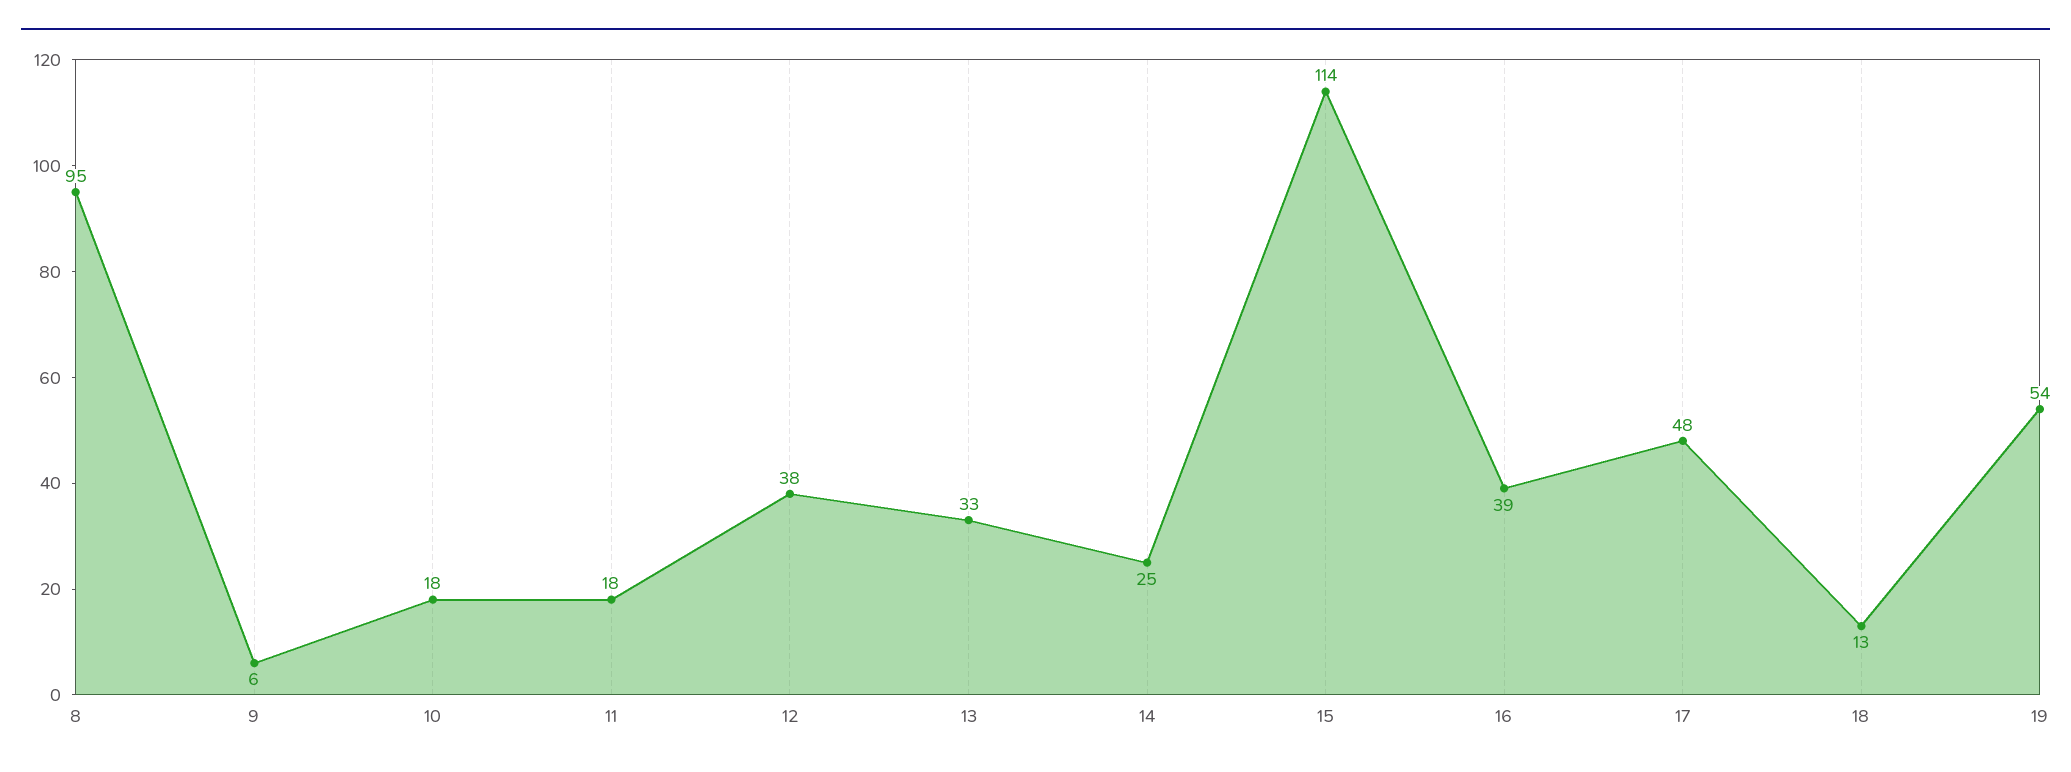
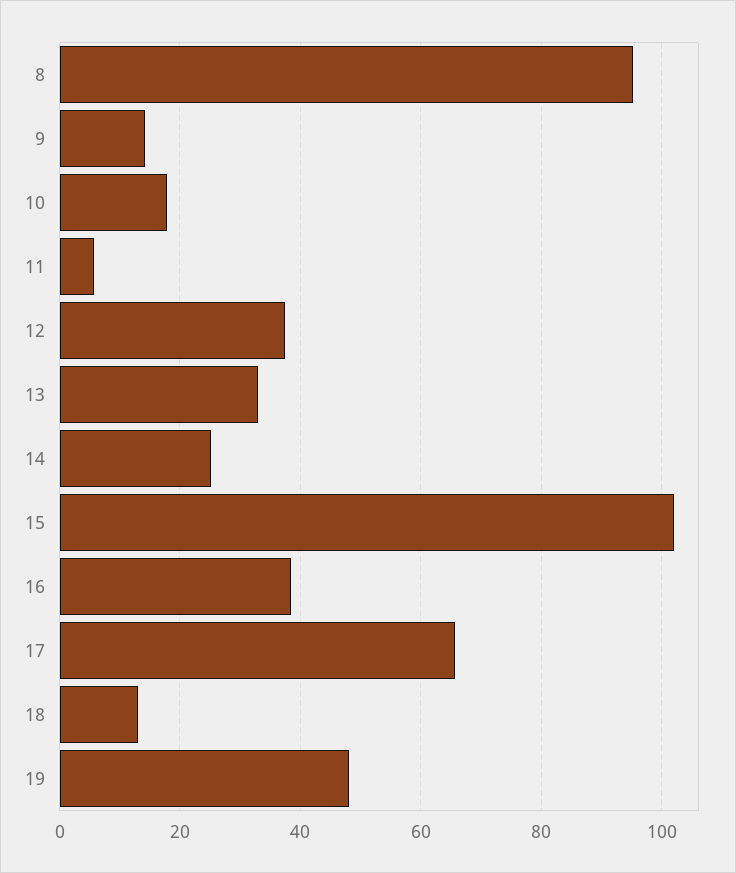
  {
    "8": 95,
-   "9": 6,
+   "9": 14,
    "10": 18,
-   "11": 18,
+   "11": 6,
    "12": 38,
    "13": 33,
    "14": 25,
-   "15": 114,
+   "15": 102,
    "16": 39,
-   "17": 48,
+   "17": 66,
    "18": 13,
-   "19": 54
+   "19": 48
  }

